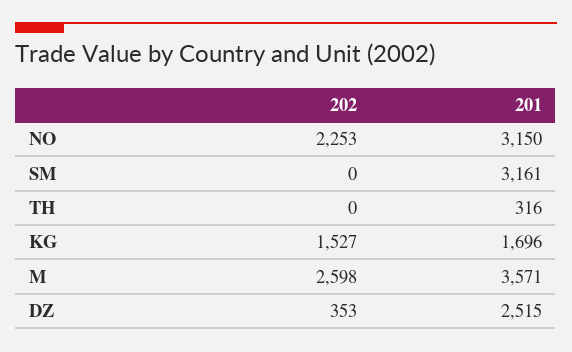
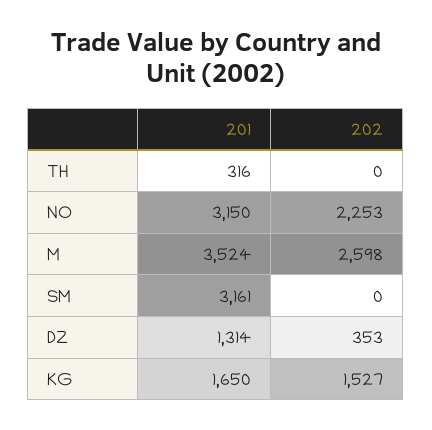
  {
    "202": {
      "NO": 2253,
      "SM": 0,
      "TH": 0,
      "KG": 1527,
      "M": 2598,
      "DZ": 353
    },
    "201": {
      "NO": 3150,
      "SM": 3161,
      "TH": 316,
-     "KG": 1696,
+     "KG": 1650,
-     "M": 3571,
+     "M": 3524,
-     "DZ": 2515
+     "DZ": 1314
    }
  }

